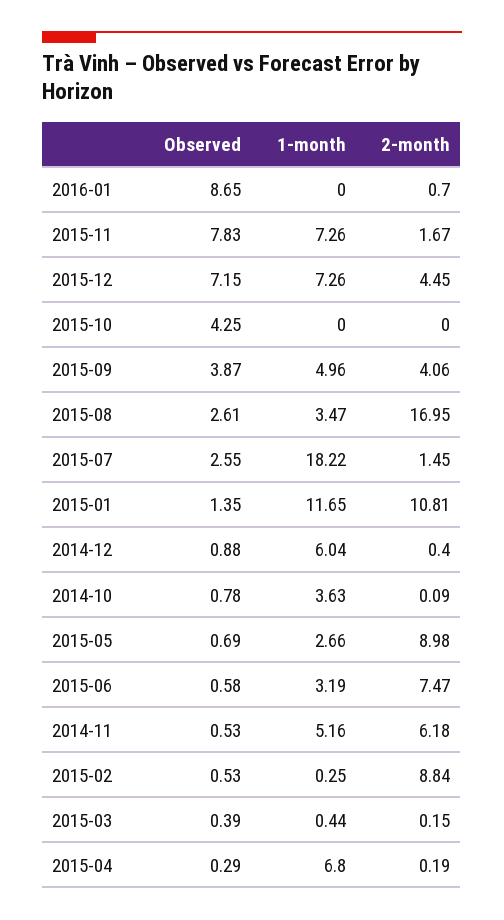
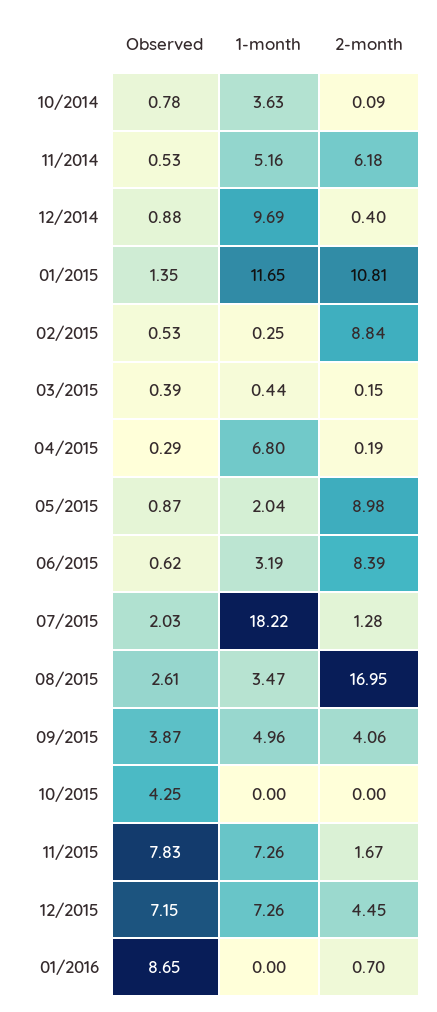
  {
    "Observed": {
      "2016-01": 8.65,
      "2015-11": 7.83,
      "2015-12": 7.15,
      "2015-10": 4.25,
      "2015-09": 3.87,
      "2015-08": 2.61,
-     "2015-07": 2.55,
+     "2015-07": 2.03,
      "2015-01": 1.35,
      "2014-12": 0.88,
      "2014-10": 0.78,
-     "2015-05": 0.69,
+     "2015-05": 0.87,
-     "2015-06": 0.58,
+     "2015-06": 0.62,
      "2014-11": 0.53,
      "2015-02": 0.53,
      "2015-03": 0.39,
      "2015-04": 0.29
    },
    "1-month": {
      "2016-01": 0,
      "2015-11": 7.26,
      "2015-12": 7.26,
      "2015-10": 0,
      "2015-09": 4.96,
      "2015-08": 3.47,
      "2015-07": 18.22,
      "2015-01": 11.65,
-     "2014-12": 6.04,
+     "2014-12": 9.69,
      "2014-10": 3.63,
-     "2015-05": 2.66,
+     "2015-05": 2.04,
      "2015-06": 3.19,
      "2014-11": 5.16,
      "2015-02": 0.25,
      "2015-03": 0.44,
      "2015-04": 6.8
    },
    "2-month": {
      "2016-01": 0.7,
      "2015-11": 1.67,
      "2015-12": 4.45,
      "2015-10": 0,
      "2015-09": 4.06,
      "2015-08": 16.95,
-     "2015-07": 1.45,
+     "2015-07": 1.28,
      "2015-01": 10.81,
      "2014-12": 0.4,
      "2014-10": 0.09,
      "2015-05": 8.98,
-     "2015-06": 7.47,
+     "2015-06": 8.39,
      "2014-11": 6.18,
      "2015-02": 8.84,
      "2015-03": 0.15,
      "2015-04": 0.19
    }
  }

